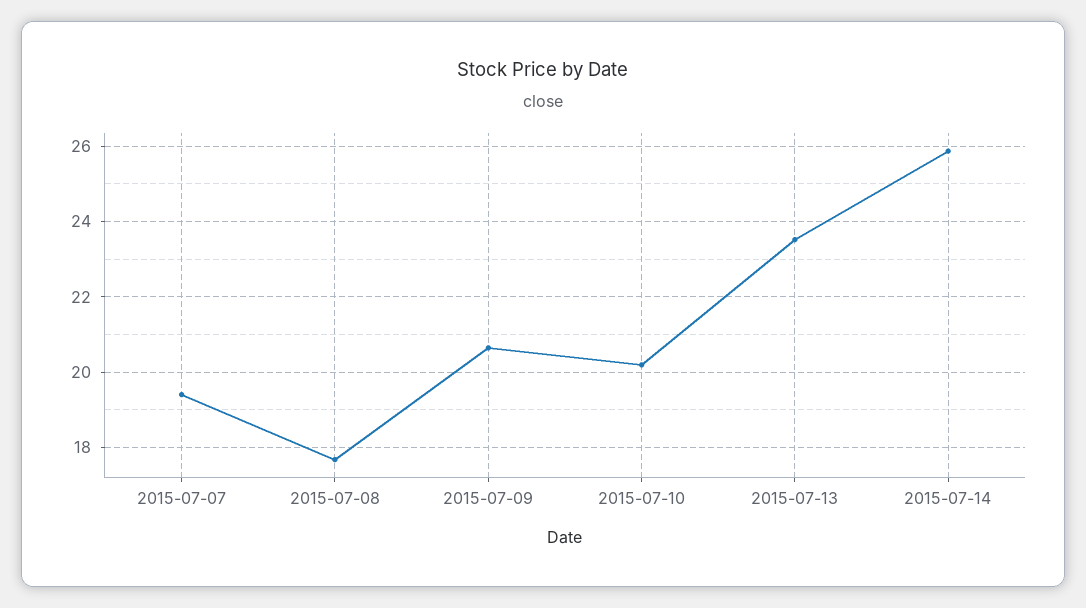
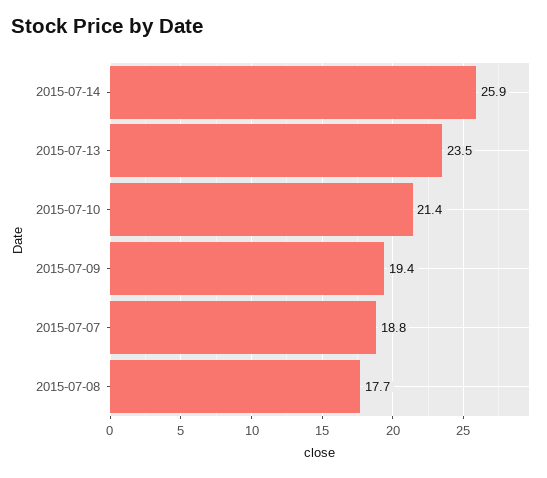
  {
-   "2015-07-07": 19.4,
+   "2015-07-07": 18.8,
    "2015-07-08": 17.7,
-   "2015-07-09": 20.6,
+   "2015-07-09": 19.4,
-   "2015-07-10": 20.2,
+   "2015-07-10": 21.4,
    "2015-07-13": 23.5,
    "2015-07-14": 25.9
  }

